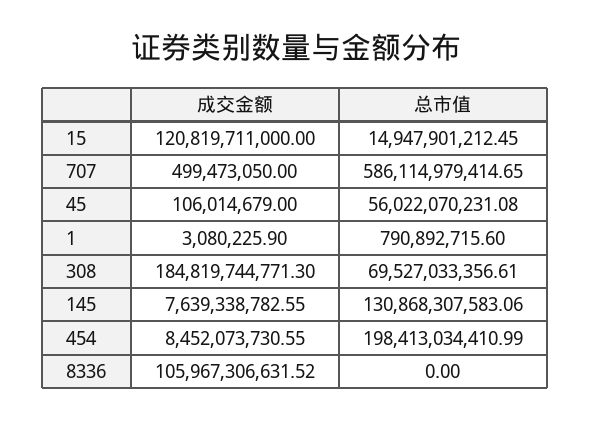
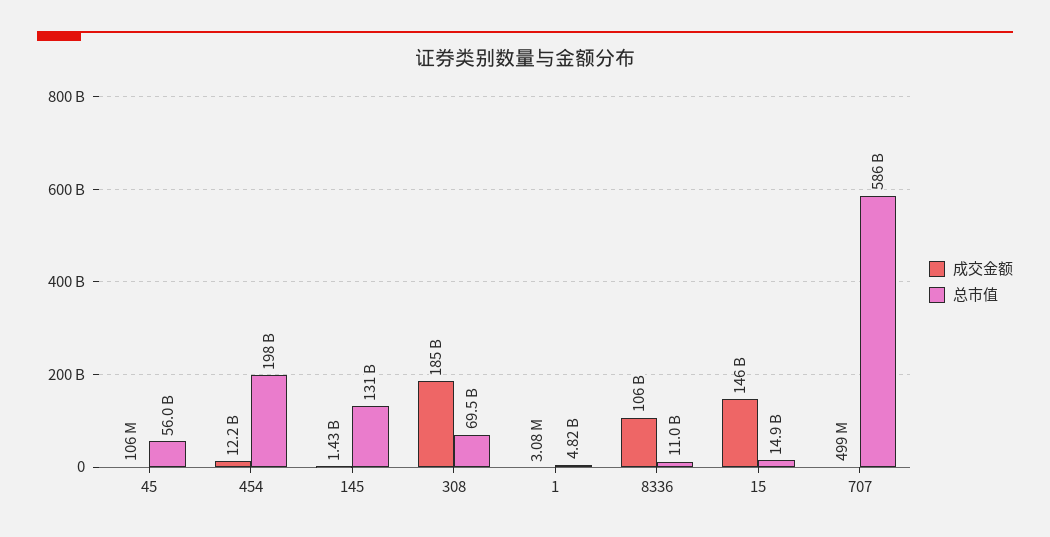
  {
    "成交金额": {
-     "15": 120819711000,
+     "15": 146000000000,
      "707": 499473050,
      "45": 106014679,
      "1": 3080225.9,
      "308": 184819744771.3,
-     "145": 7639338782.55,
+     "145": 1430000000,
-     "454": 8452073730.55,
+     "454": 12200000000,
      "8336": 105967306631.52
    },
    "总市值": {
      "15": 14947901212.45,
      "707": 586114979414.65,
      "45": 56022070231.08,
-     "1": 790892715.6,
+     "1": 4820000000,
      "308": 69527033356.61,
      "145": 130868307583.06,
      "454": 198413034410.99,
-     "8336": 0
+     "8336": 11000000000
    }
  }

